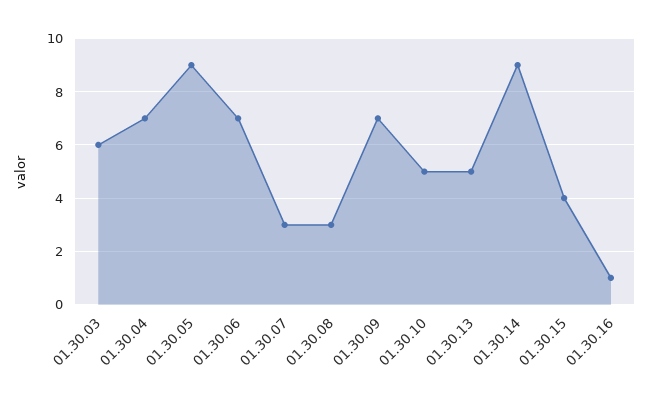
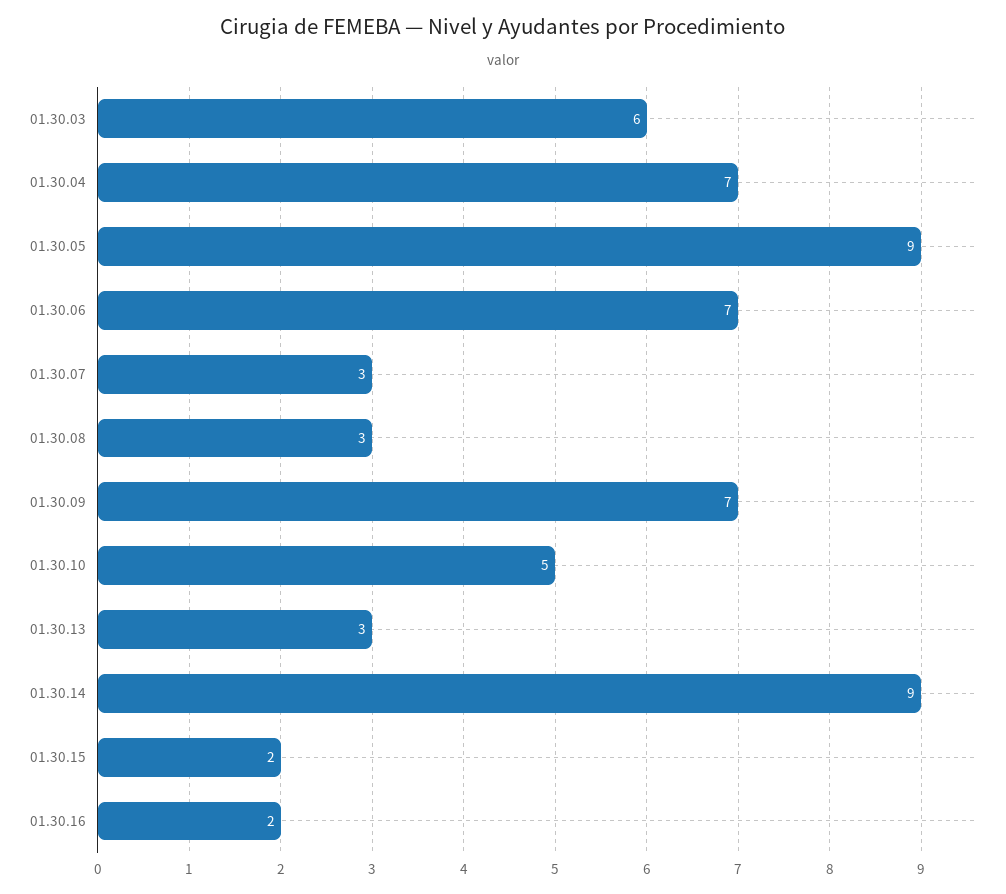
  {
    "01.30.03": 6,
    "01.30.04": 7,
    "01.30.05": 9,
    "01.30.06": 7,
    "01.30.07": 3,
    "01.30.08": 3,
    "01.30.09": 7,
    "01.30.10": 5,
-   "01.30.13": 5,
+   "01.30.13": 3,
    "01.30.14": 9,
-   "01.30.15": 4,
+   "01.30.15": 2,
-   "01.30.16": 1
+   "01.30.16": 2
  }

